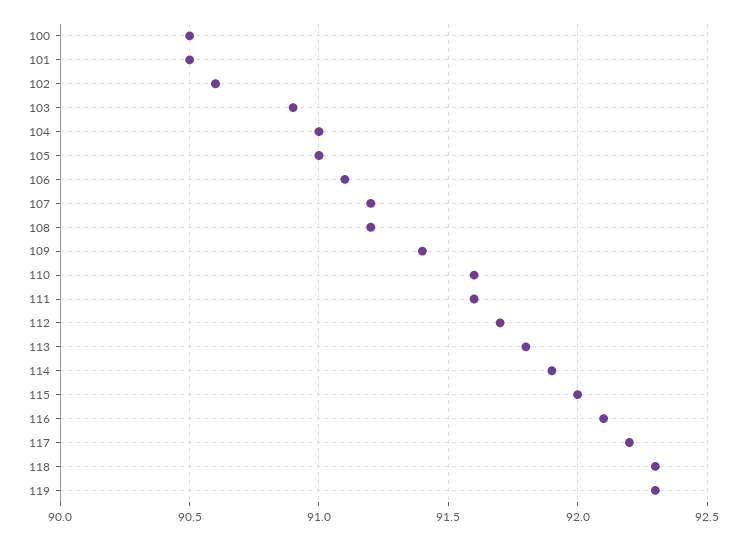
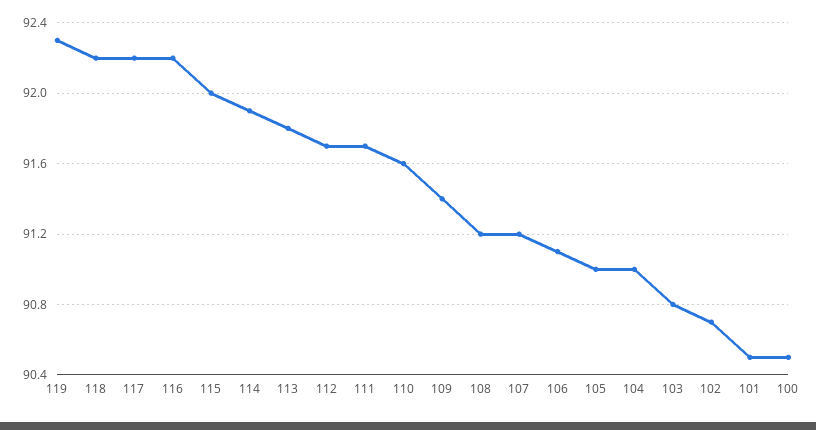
  {
    "100": 90.5,
    "101": 90.5,
-   "102": 90.6,
+   "102": 90.7,
-   "103": 90.9,
+   "103": 90.8,
    "104": 91,
    "105": 91,
    "106": 91.1,
    "107": 91.2,
    "108": 91.2,
    "109": 91.4,
    "110": 91.6,
-   "111": 91.6,
+   "111": 91.7,
    "112": 91.7,
    "113": 91.8,
    "114": 91.9,
    "115": 92,
-   "116": 92.1,
+   "116": 92.2,
    "117": 92.2,
-   "118": 92.3,
+   "118": 92.2,
    "119": 92.3
  }

